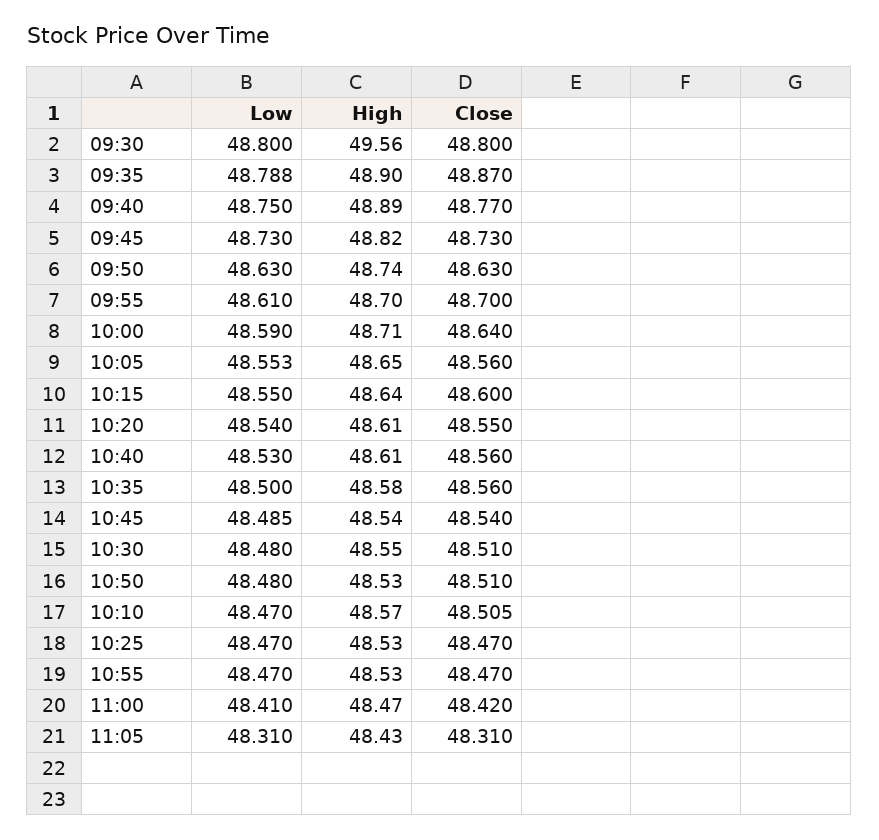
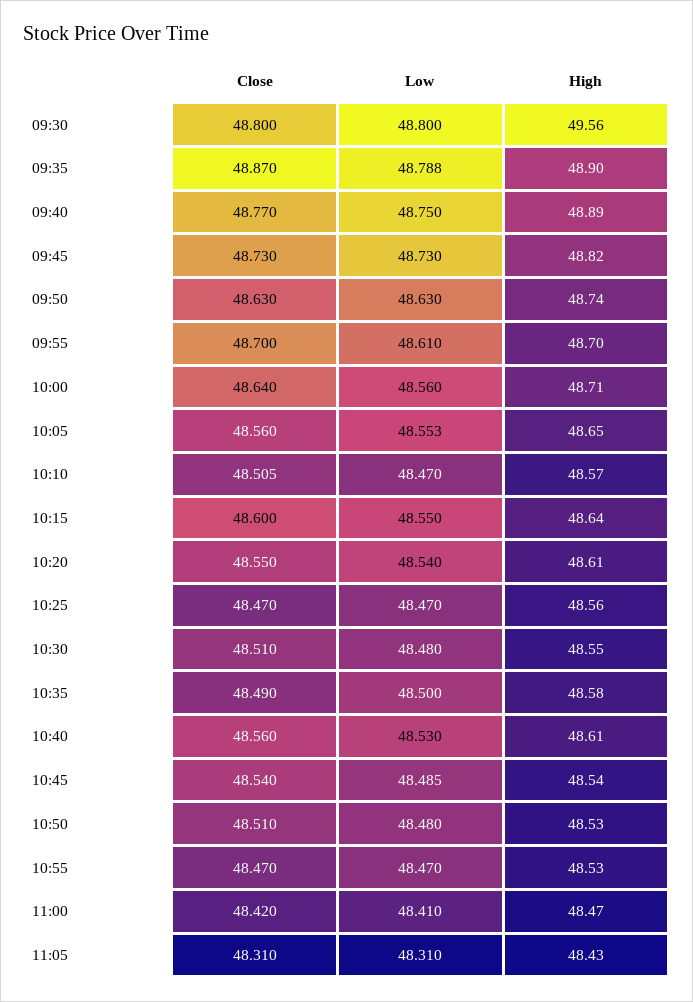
  {
    "Low": {
      "09:30": 48.8,
      "09:35": 48.788,
      "09:40": 48.75,
      "09:45": 48.73,
      "09:50": 48.63,
      "09:55": 48.61,
-     "10:00": 48.59,
+     "10:00": 48.56,
      "10:05": 48.553,
      "10:15": 48.55,
      "10:20": 48.54,
      "10:40": 48.53,
      "10:35": 48.5,
      "10:45": 48.485,
      "10:30": 48.48,
      "10:50": 48.48,
      "10:10": 48.47,
      "10:25": 48.47,
      "10:55": 48.47,
      "11:00": 48.41,
      "11:05": 48.31
    },
    "High": {
      "09:30": 49.56,
      "09:35": 48.9,
      "09:40": 48.89,
      "09:45": 48.82,
      "09:50": 48.74,
      "09:55": 48.7,
      "10:00": 48.71,
      "10:05": 48.65,
      "10:15": 48.64,
      "10:20": 48.61,
      "10:40": 48.61,
      "10:35": 48.58,
      "10:45": 48.54,
      "10:30": 48.55,
      "10:50": 48.53,
      "10:10": 48.57,
-     "10:25": 48.53,
+     "10:25": 48.56,
      "10:55": 48.53,
      "11:00": 48.47,
      "11:05": 48.43
    },
    "Close": {
      "09:30": 48.8,
      "09:35": 48.87,
      "09:40": 48.77,
      "09:45": 48.73,
      "09:50": 48.63,
      "09:55": 48.7,
      "10:00": 48.64,
      "10:05": 48.56,
      "10:15": 48.6,
      "10:20": 48.55,
      "10:40": 48.56,
-     "10:35": 48.56,
+     "10:35": 48.49,
      "10:45": 48.54,
      "10:30": 48.51,
      "10:50": 48.51,
      "10:10": 48.505,
      "10:25": 48.47,
      "10:55": 48.47,
      "11:00": 48.42,
      "11:05": 48.31
    }
  }

